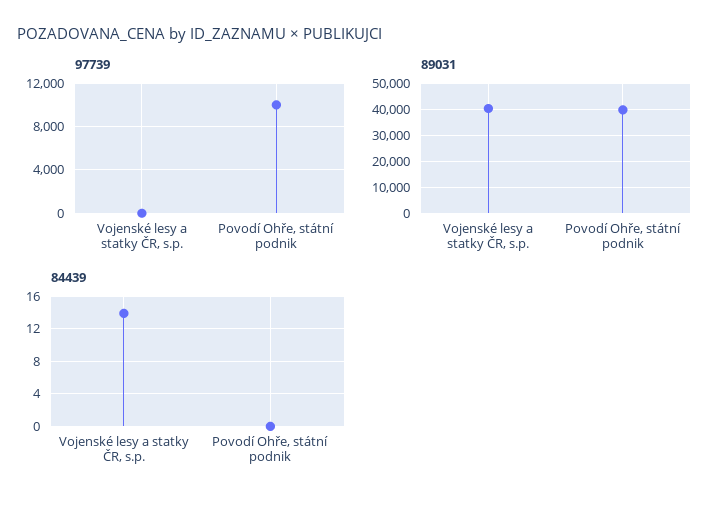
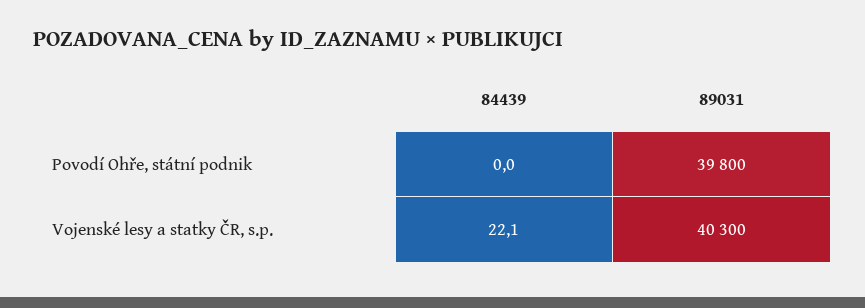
  {
-   "97739": {
-     "Vojenské lesy a statky ČR, s.p.": 0,
-     "Povodí Ohře, státní podnik": 10000
-   },
    "89031": {
      "Vojenské lesy a statky ČR, s.p.": 40300,
      "Povodí Ohře, státní podnik": 39800
    },
    "84439": {
-     "Vojenské lesy a statky ČR, s.p.": 14,
+     "Vojenské lesy a statky ČR, s.p.": 22.1,
      "Povodí Ohře, státní podnik": 0
    }
  }

